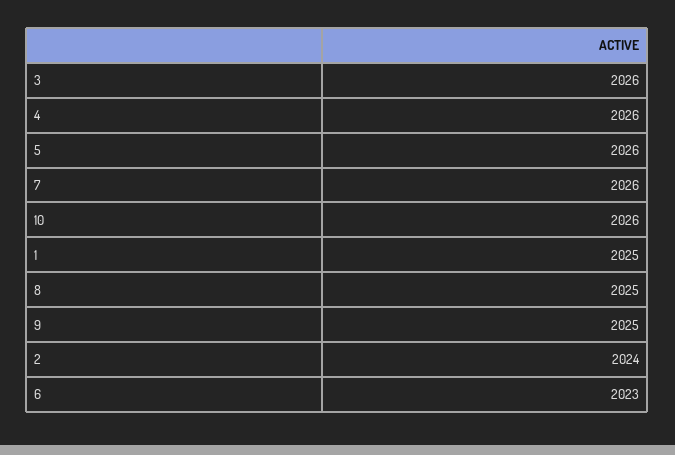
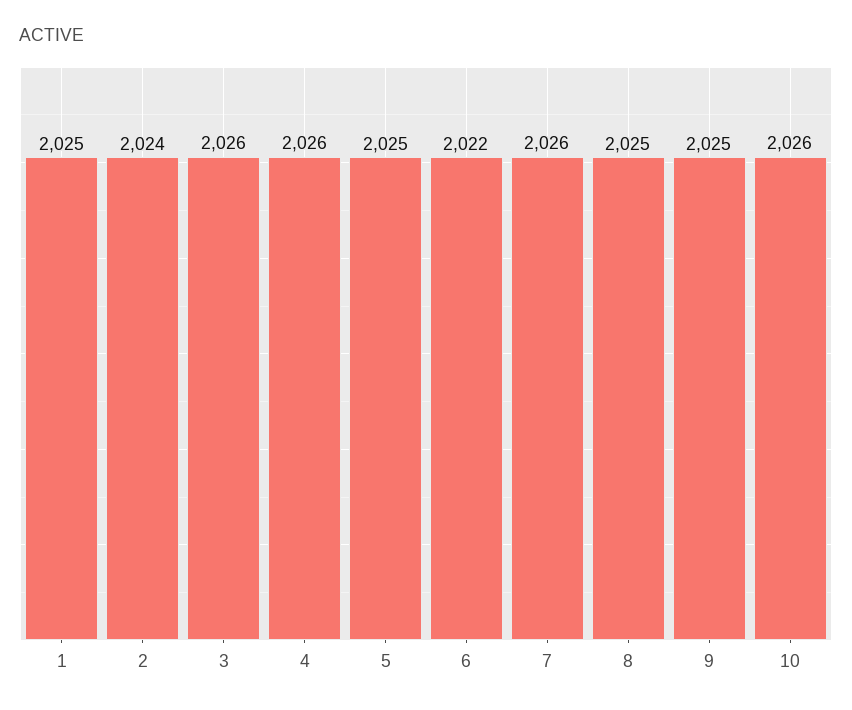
  {
    "3": 2026,
    "4": 2026,
-   "5": 2026,
+   "5": 2025,
    "7": 2026,
    "10": 2026,
    "1": 2025,
    "8": 2025,
    "9": 2025,
    "2": 2024,
-   "6": 2023
+   "6": 2022
  }

